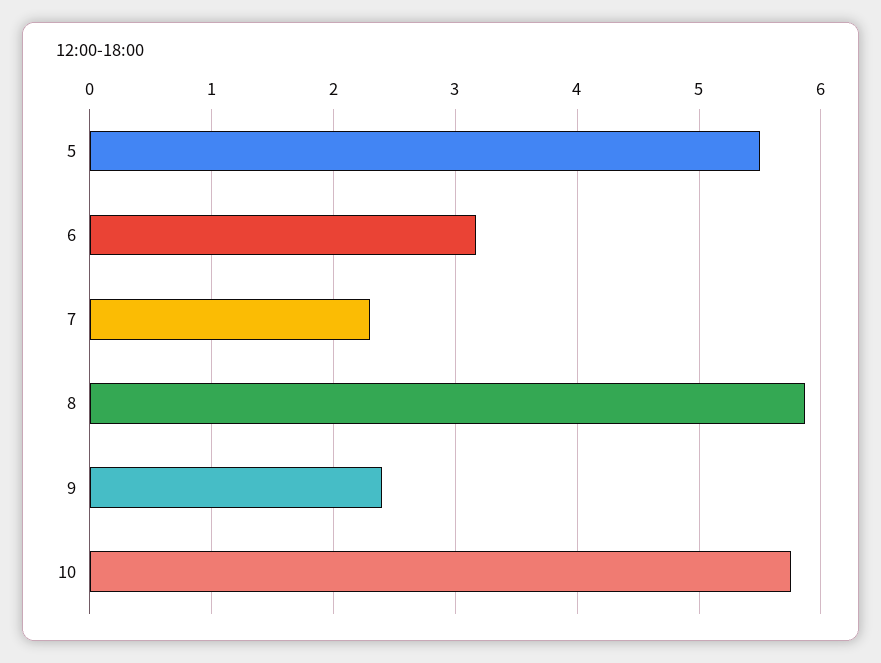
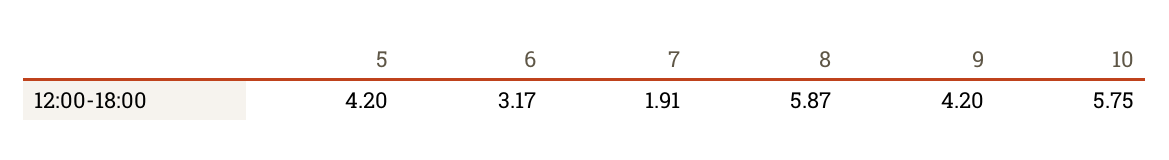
  {
-   "5": 5.5,
+   "5": 4.2,
    "6": 3.17,
-   "7": 2.3,
+   "7": 1.91,
    "8": 5.87,
-   "9": 2.4,
+   "9": 4.2,
    "10": 5.75
  }

